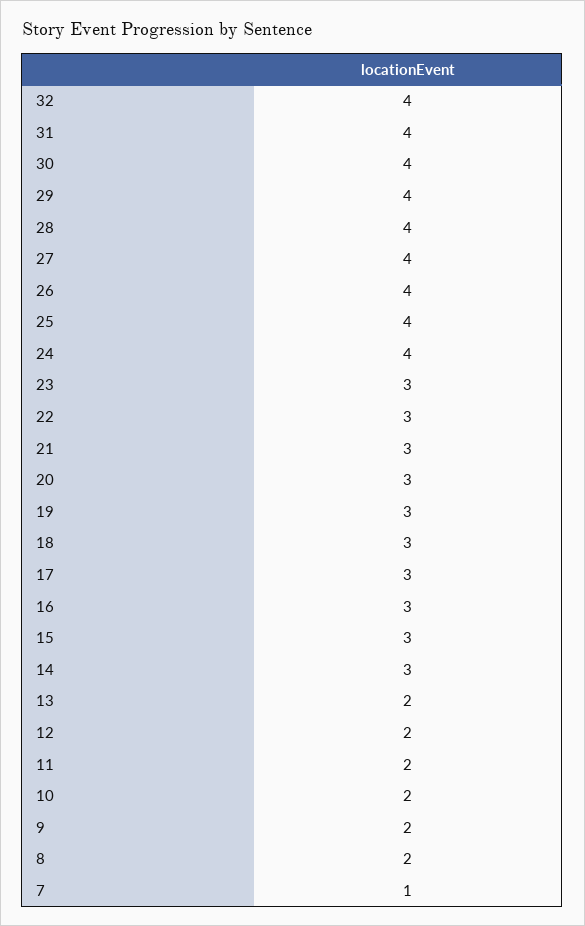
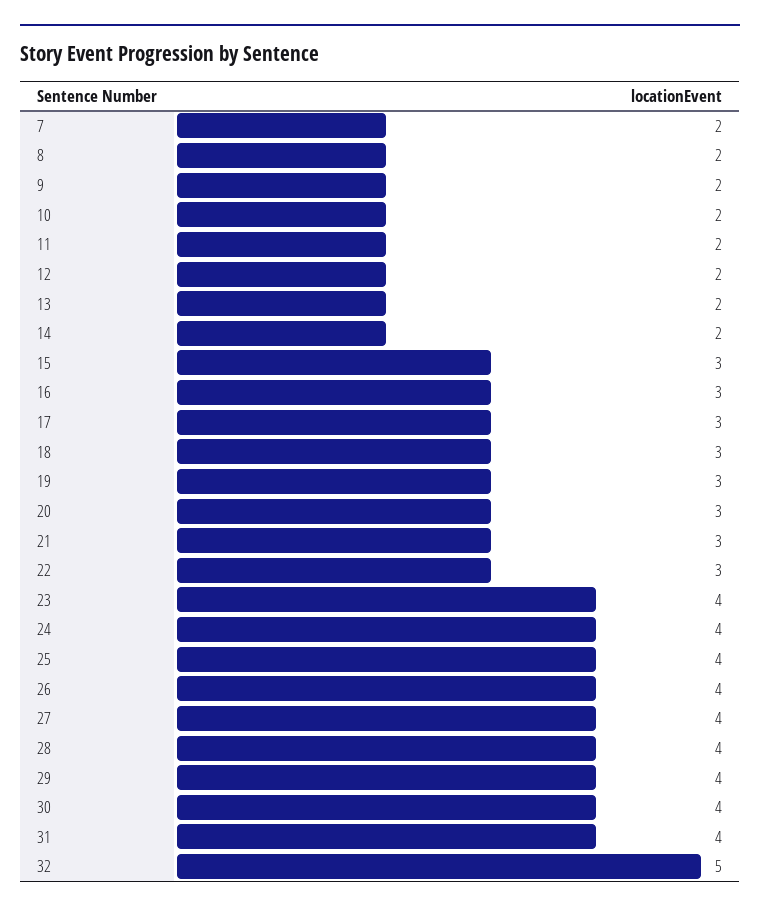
  {
-   "32": 4,
+   "32": 5,
    "31": 4,
    "30": 4,
    "29": 4,
    "28": 4,
    "27": 4,
    "26": 4,
    "25": 4,
    "24": 4,
-   "23": 3,
+   "23": 4,
    "22": 3,
    "21": 3,
    "20": 3,
    "19": 3,
    "18": 3,
    "17": 3,
    "16": 3,
    "15": 3,
-   "14": 3,
+   "14": 2,
    "13": 2,
    "12": 2,
    "11": 2,
    "10": 2,
    "9": 2,
    "8": 2,
-   "7": 1
+   "7": 2
  }

